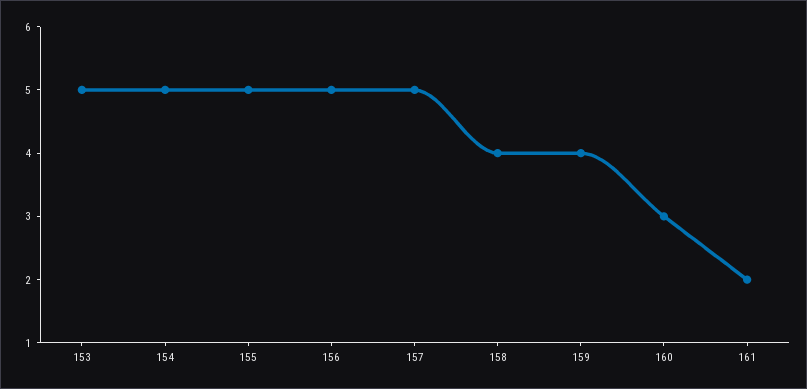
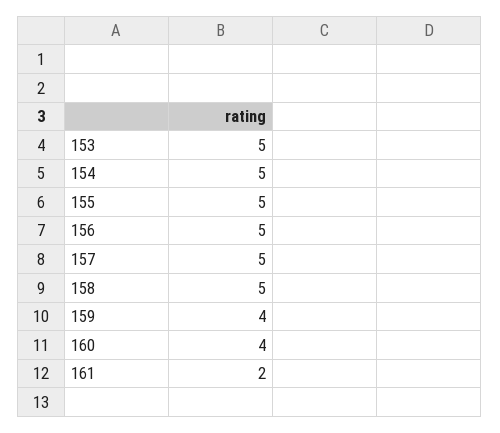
  {
    "153": 5,
    "154": 5,
    "155": 5,
    "156": 5,
    "157": 5,
-   "158": 4,
+   "158": 5,
    "159": 4,
-   "160": 3,
+   "160": 4,
    "161": 2
  }

